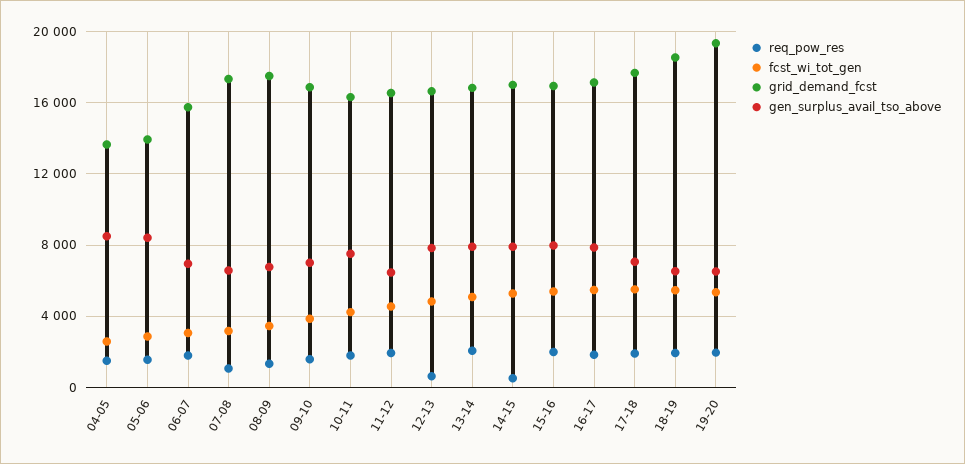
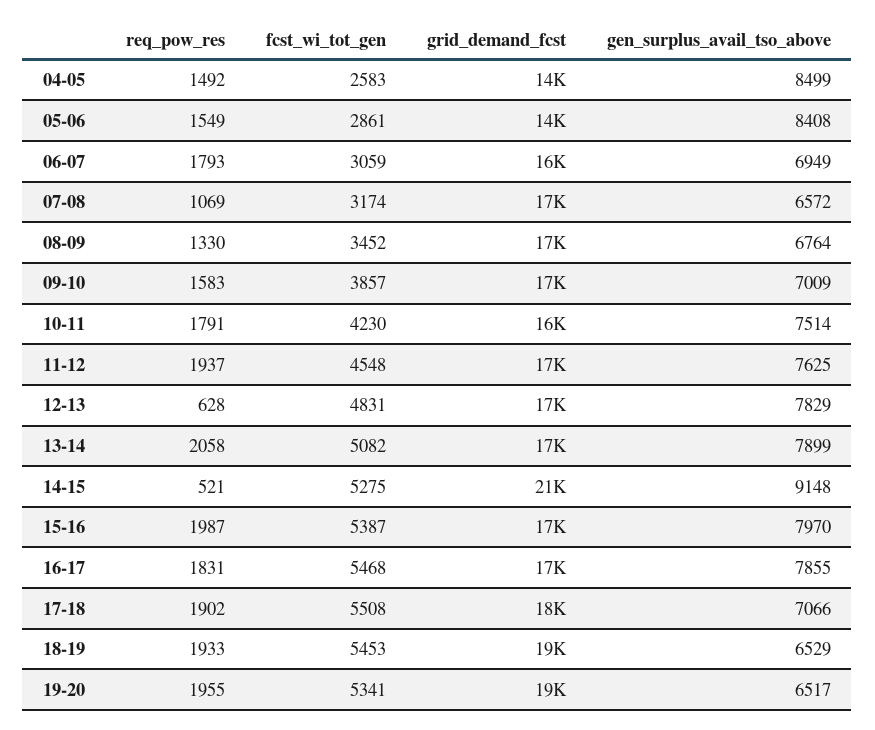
  {
    "req_pow_res": {
      "04-05": 1492,
      "05-06": 1549,
      "06-07": 1793,
      "07-08": 1069,
      "08-09": 1330,
      "09-10": 1583,
      "10-11": 1791,
      "11-12": 1937,
      "12-13": 628,
      "13-14": 2058,
      "14-15": 521,
      "15-16": 1987,
      "16-17": 1831,
      "17-18": 1902,
      "18-19": 1933,
      "19-20": 1955
    },
    "fcst_wi_tot_gen": {
      "04-05": 2583,
      "05-06": 2861,
      "06-07": 3059,
      "07-08": 3174,
      "08-09": 3452,
      "09-10": 3857,
      "10-11": 4230,
      "11-12": 4548,
      "12-13": 4831,
      "13-14": 5082,
      "14-15": 5275,
      "15-16": 5387,
      "16-17": 5468,
      "17-18": 5508,
      "18-19": 5453,
      "19-20": 5341
    },
    "grid_demand_fcst": {
      "04-05": 14000,
      "05-06": 14000,
      "06-07": 16000,
      "07-08": 17000,
      "08-09": 17000,
      "09-10": 17000,
      "10-11": 16000,
      "11-12": 17000,
      "12-13": 17000,
      "13-14": 17000,
-     "14-15": 17000,
+     "14-15": 21000,
      "15-16": 17000,
      "16-17": 17000,
      "17-18": 18000,
      "18-19": 19000,
      "19-20": 19000
    },
    "gen_surplus_avail_tso_above": {
      "04-05": 8499,
      "05-06": 8408,
      "06-07": 6949,
      "07-08": 6572,
      "08-09": 6764,
      "09-10": 7009,
      "10-11": 7514,
-     "11-12": 6500,
+     "11-12": 7625,
      "12-13": 7829,
      "13-14": 7899,
-     "14-15": 8000,
+     "14-15": 9148,
      "15-16": 7970,
      "16-17": 7855,
      "17-18": 7066,
      "18-19": 6529,
      "19-20": 6517
    }
  }

